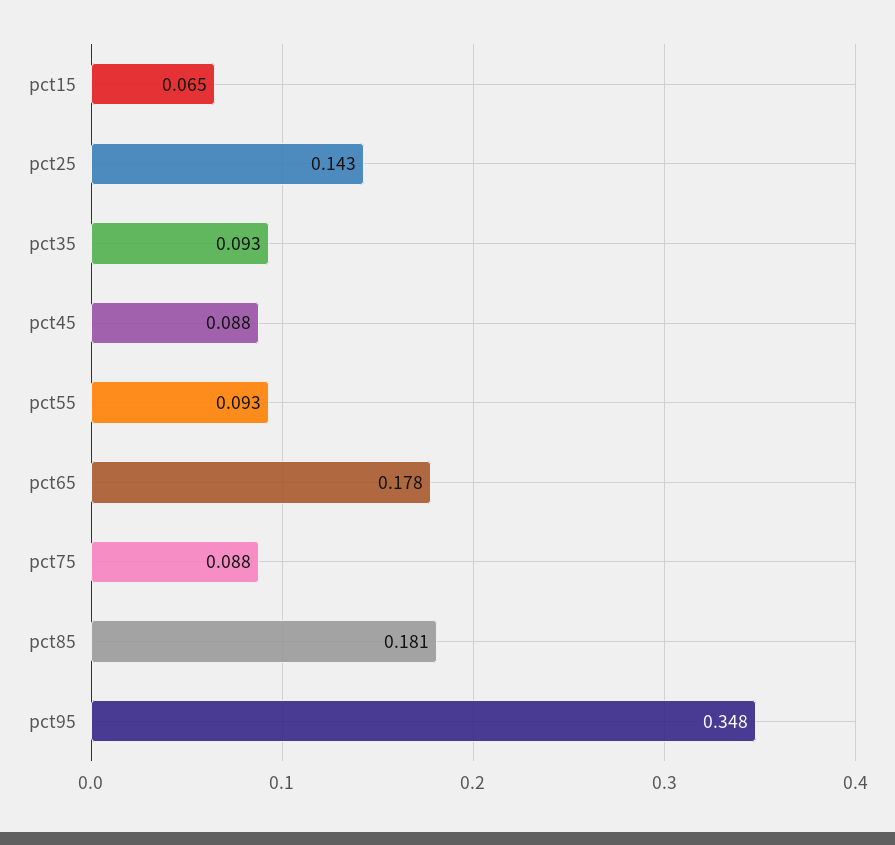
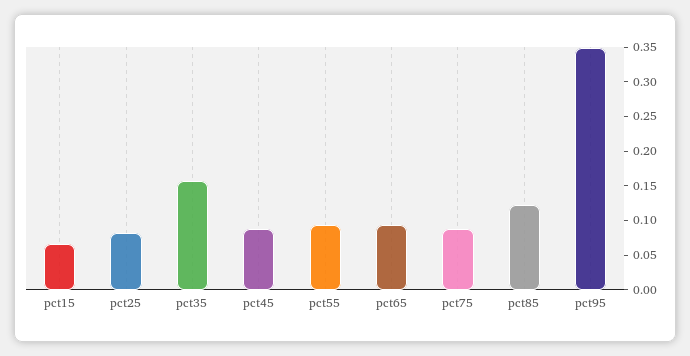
  {
    "pct15": 0.065,
-   "pct25": 0.143,
+   "pct25": 0.075,
-   "pct35": 0.093,
+   "pct35": 0.15,
    "pct45": 0.088,
    "pct55": 0.093,
-   "pct65": 0.178,
+   "pct65": 0.1,
    "pct75": 0.088,
-   "pct85": 0.181,
+   "pct85": 0.125,
    "pct95": 0.348
  }

